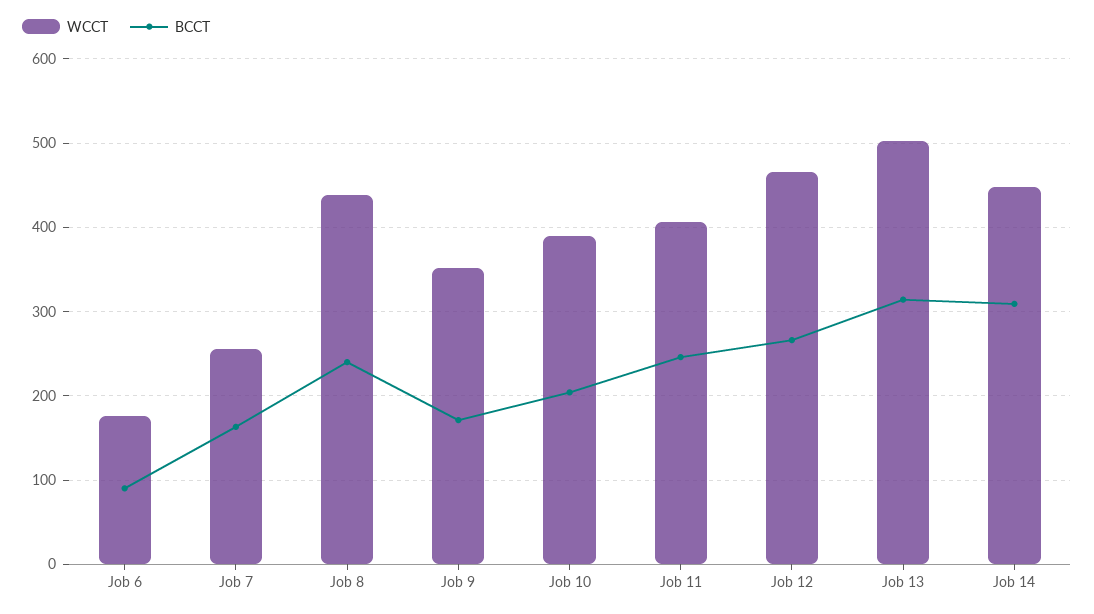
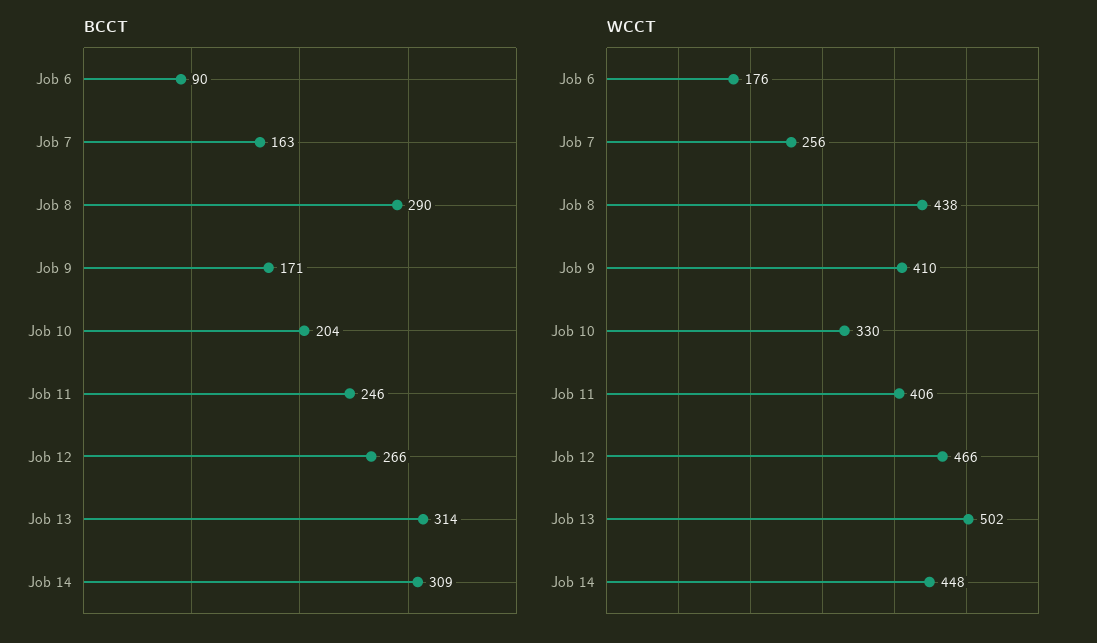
  {
    "WCCT": {
      "Job 6": 176,
      "Job 7": 256,
      "Job 8": 438,
-     "Job 9": 350,
+     "Job 9": 410,
-     "Job 10": 390,
+     "Job 10": 330,
      "Job 11": 406,
      "Job 12": 466,
      "Job 13": 502,
      "Job 14": 448
    },
    "BCCT": {
      "Job 6": 90,
      "Job 7": 163,
-     "Job 8": 240,
+     "Job 8": 290,
      "Job 9": 171,
      "Job 10": 204,
      "Job 11": 246,
      "Job 12": 266,
      "Job 13": 314,
      "Job 14": 309
    }
  }

